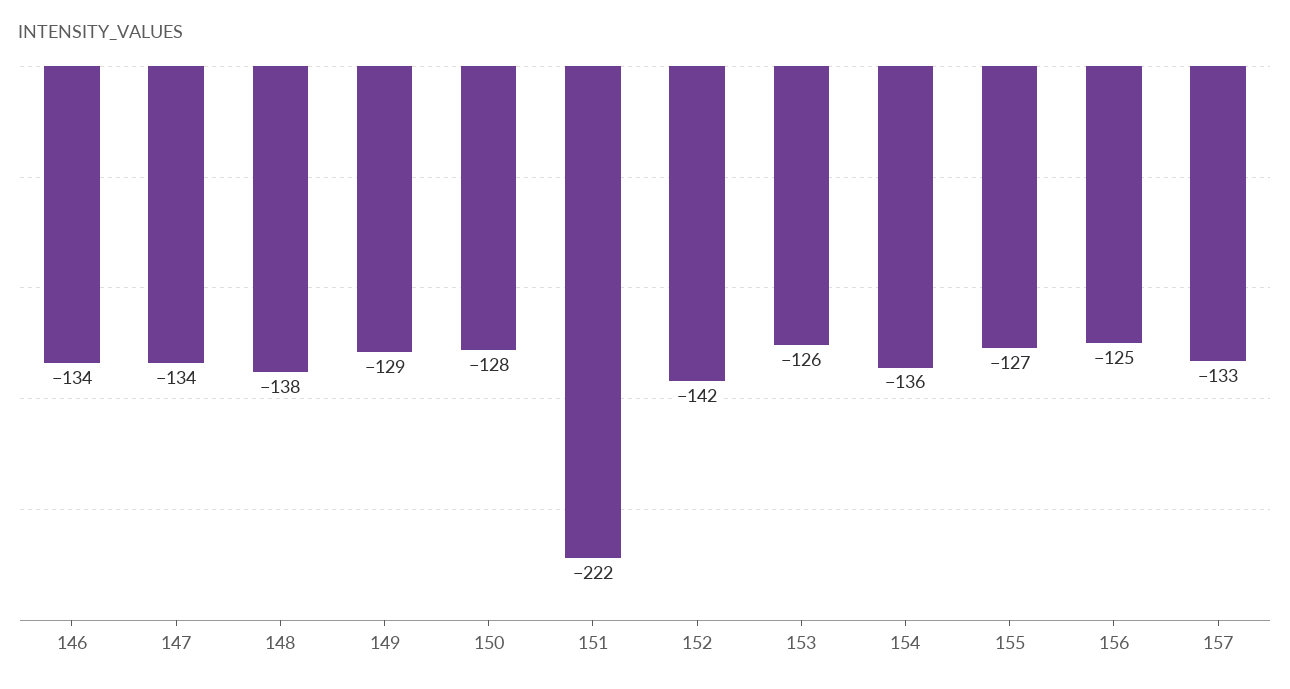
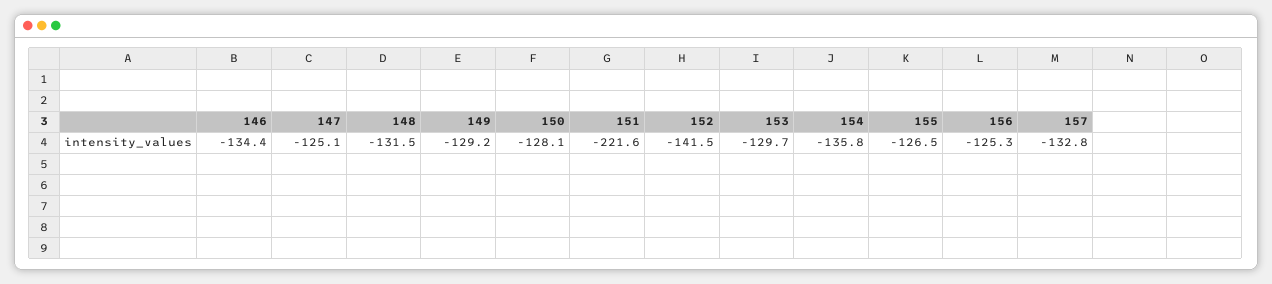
  {
    "146": -134.4,
-   "147": -134,
+   "147": -125.1,
-   "148": -138,
+   "148": -131.5,
    "149": -129.2,
    "150": -128.1,
    "151": -221.6,
    "152": -141.5,
-   "153": -126,
+   "153": -129.7,
    "154": -135.8,
    "155": -126.5,
    "156": -125.3,
    "157": -132.8
  }

